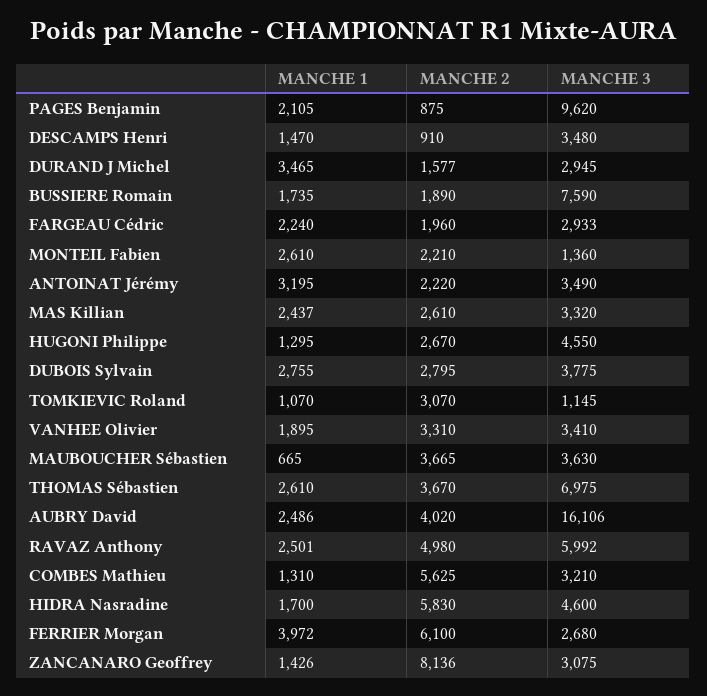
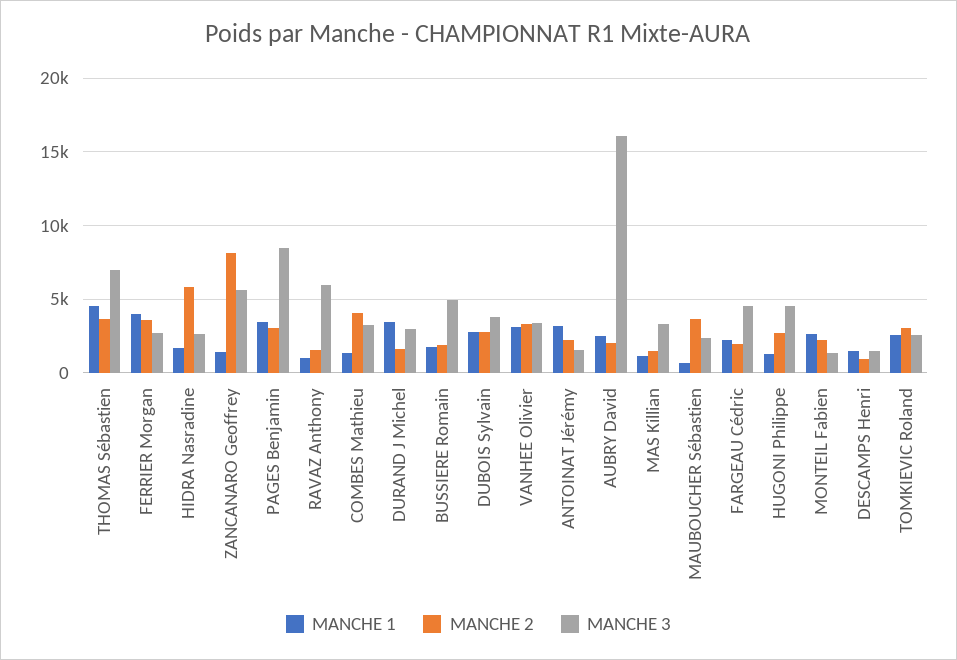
  {
    "MANCHE 1": {
-     "PAGES Benjamin": 2105,
+     "PAGES Benjamin": 3500,
      "DESCAMPS Henri": 1470,
      "DURAND J Michel": 3465,
      "BUSSIERE Romain": 1735,
      "FARGEAU Cédric": 2240,
      "MONTEIL Fabien": 2610,
      "ANTOINAT Jérémy": 3195,
-     "MAS Killian": 2437,
+     "MAS Killian": 1000,
      "HUGONI Philippe": 1295,
      "DUBOIS Sylvain": 2755,
-     "TOMKIEVIC Roland": 1070,
+     "TOMKIEVIC Roland": 2500,
-     "VANHEE Olivier": 1895,
+     "VANHEE Olivier": 3000,
      "MAUBOUCHER Sébastien": 665,
-     "THOMAS Sébastien": 2610,
+     "THOMAS Sébastien": 4500,
      "AUBRY David": 2486,
-     "RAVAZ Anthony": 2501,
+     "RAVAZ Anthony": 1000,
      "COMBES Mathieu": 1310,
      "HIDRA Nasradine": 1700,
      "FERRIER Morgan": 3972,
      "ZANCANARO Geoffrey": 1426
    },
    "MANCHE 2": {
-     "PAGES Benjamin": 875,
+     "PAGES Benjamin": 3000,
      "DESCAMPS Henri": 910,
      "DURAND J Michel": 1577,
      "BUSSIERE Romain": 1890,
      "FARGEAU Cédric": 1960,
      "MONTEIL Fabien": 2210,
      "ANTOINAT Jérémy": 2220,
-     "MAS Killian": 2610,
+     "MAS Killian": 1500,
      "HUGONI Philippe": 2670,
      "DUBOIS Sylvain": 2795,
      "TOMKIEVIC Roland": 3070,
      "VANHEE Olivier": 3310,
      "MAUBOUCHER Sébastien": 3665,
      "THOMAS Sébastien": 3670,
-     "AUBRY David": 4020,
+     "AUBRY David": 2000,
-     "RAVAZ Anthony": 4980,
+     "RAVAZ Anthony": 1500,
-     "COMBES Mathieu": 5625,
+     "COMBES Mathieu": 4000,
      "HIDRA Nasradine": 5830,
-     "FERRIER Morgan": 6100,
+     "FERRIER Morgan": 3500,
      "ZANCANARO Geoffrey": 8136
    },
    "MANCHE 3": {
-     "PAGES Benjamin": 9620,
+     "PAGES Benjamin": 8500,
-     "DESCAMPS Henri": 3480,
+     "DESCAMPS Henri": 1500,
      "DURAND J Michel": 2945,
-     "BUSSIERE Romain": 7590,
+     "BUSSIERE Romain": 5000,
-     "FARGEAU Cédric": 2933,
+     "FARGEAU Cédric": 4500,
      "MONTEIL Fabien": 1360,
-     "ANTOINAT Jérémy": 3490,
+     "ANTOINAT Jérémy": 1500,
      "MAS Killian": 3320,
      "HUGONI Philippe": 4550,
      "DUBOIS Sylvain": 3775,
-     "TOMKIEVIC Roland": 1145,
+     "TOMKIEVIC Roland": 2500,
      "VANHEE Olivier": 3410,
-     "MAUBOUCHER Sébastien": 3630,
+     "MAUBOUCHER Sébastien": 2500,
      "THOMAS Sébastien": 6975,
      "AUBRY David": 16106,
      "RAVAZ Anthony": 5992,
      "COMBES Mathieu": 3210,
-     "HIDRA Nasradine": 4600,
+     "HIDRA Nasradine": 2500,
      "FERRIER Morgan": 2680,
-     "ZANCANARO Geoffrey": 3075
+     "ZANCANARO Geoffrey": 5500
    }
  }

